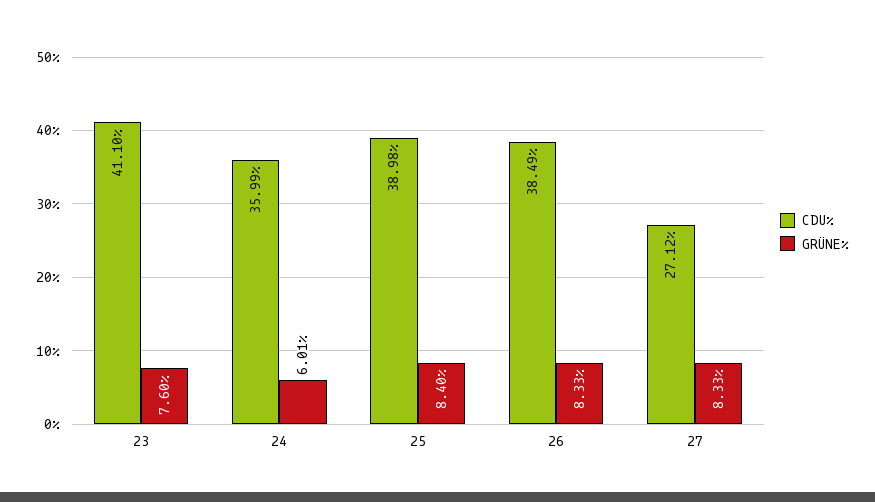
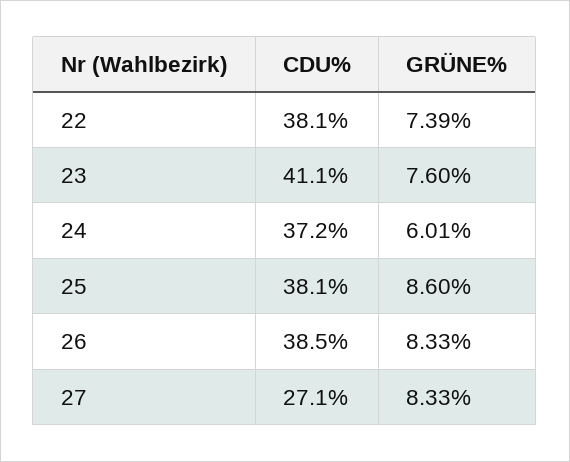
  {
    "CDU%": {
      "23": 41.1,
-     "24": 35.99,
+     "24": 37.2,
-     "25": 38.98,
+     "25": 38.1,
      "26": 38.49,
-     "27": 27.12
+     "27": 27.12,
+     "22": 38.1
    },
    "GRÜNE%": {
      "23": 7.6,
      "24": 6.01,
-     "25": 8.4,
+     "25": 8.6,
      "26": 8.33,
-     "27": 8.33
+     "27": 8.33,
+     "22": 7.39
    }
  }

